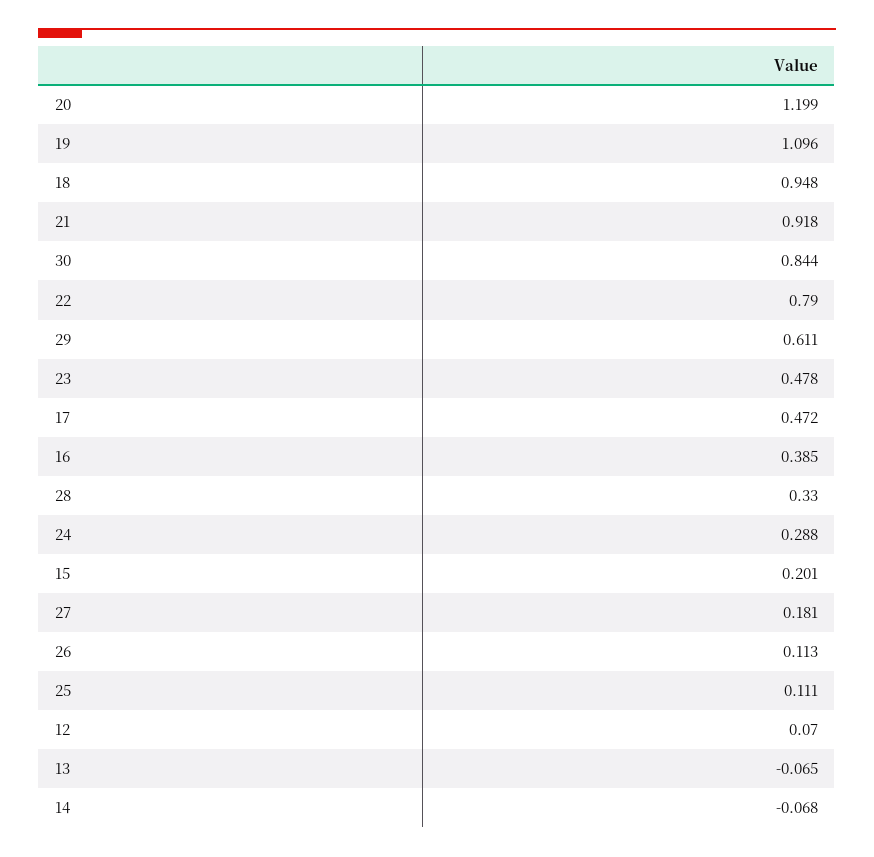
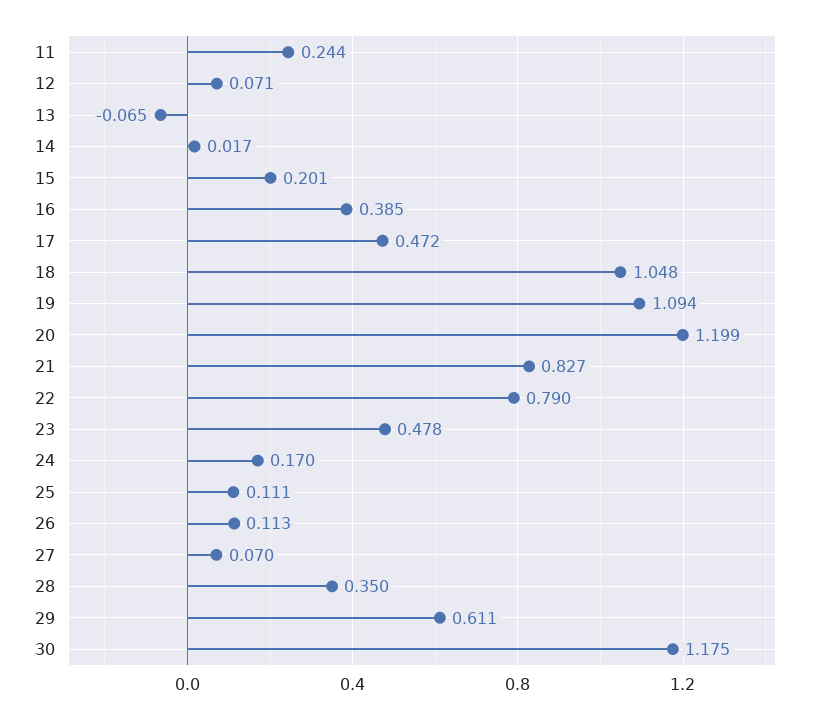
  {
    "20": 1.199,
-   "19": 1.096,
+   "19": 1.094,
-   "18": 0.948,
+   "18": 1.048,
-   "21": 0.918,
+   "21": 0.827,
-   "30": 0.844,
+   "30": 1.175,
    "22": 0.79,
    "29": 0.611,
    "23": 0.478,
    "17": 0.472,
    "16": 0.385,
-   "28": 0.33,
+   "28": 0.35,
-   "24": 0.288,
+   "24": 0.17,
    "15": 0.201,
-   "27": 0.181,
+   "27": 0.07,
    "26": 0.113,
    "25": 0.111,
-   "12": 0.07,
+   "12": 0.071,
    "13": -0.065,
-   "14": -0.068
+   "14": 0.017,
+   "11": 0.244
  }

